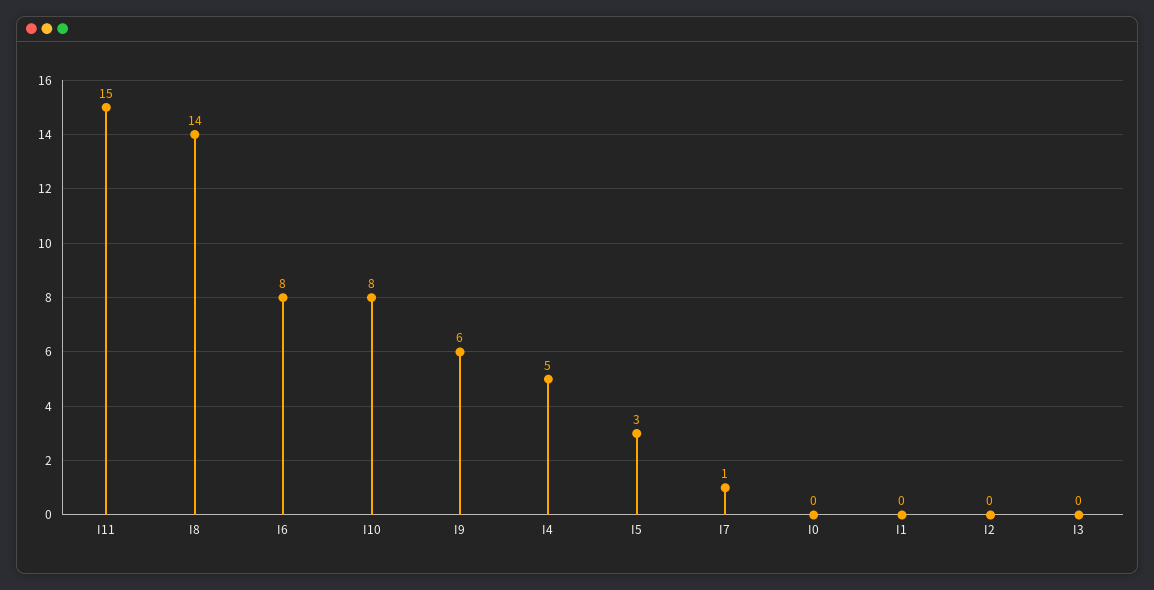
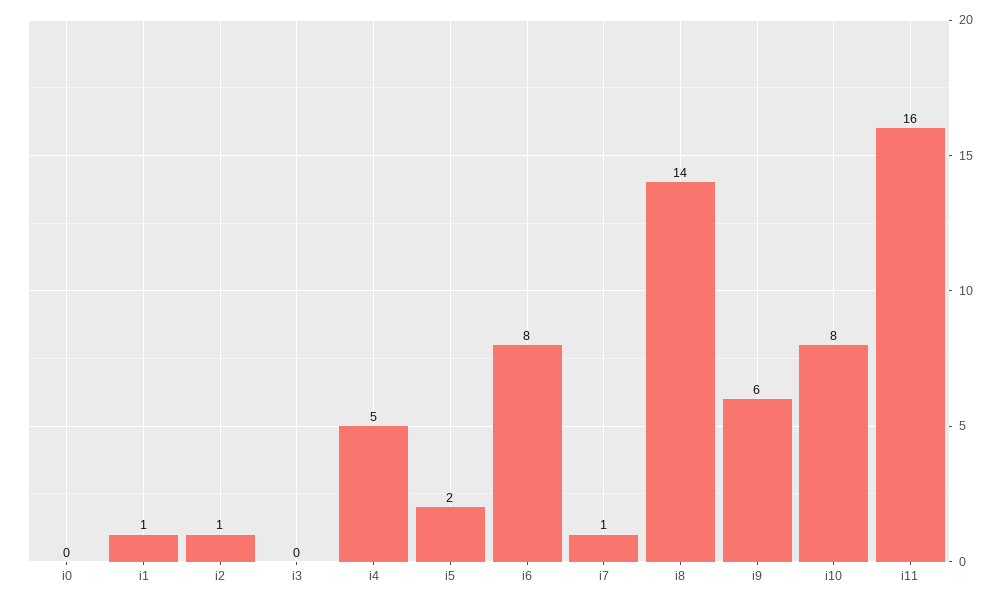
  {
-   "I11": 15,
+   "I11": 16,
    "I8": 14,
    "I6": 8,
    "I10": 8,
    "I9": 6,
    "I4": 5,
-   "I5": 3,
+   "I5": 2,
    "I7": 1,
    "I0": 0,
-   "I1": 0,
+   "I1": 1,
-   "I2": 0,
+   "I2": 1,
    "I3": 0
  }

